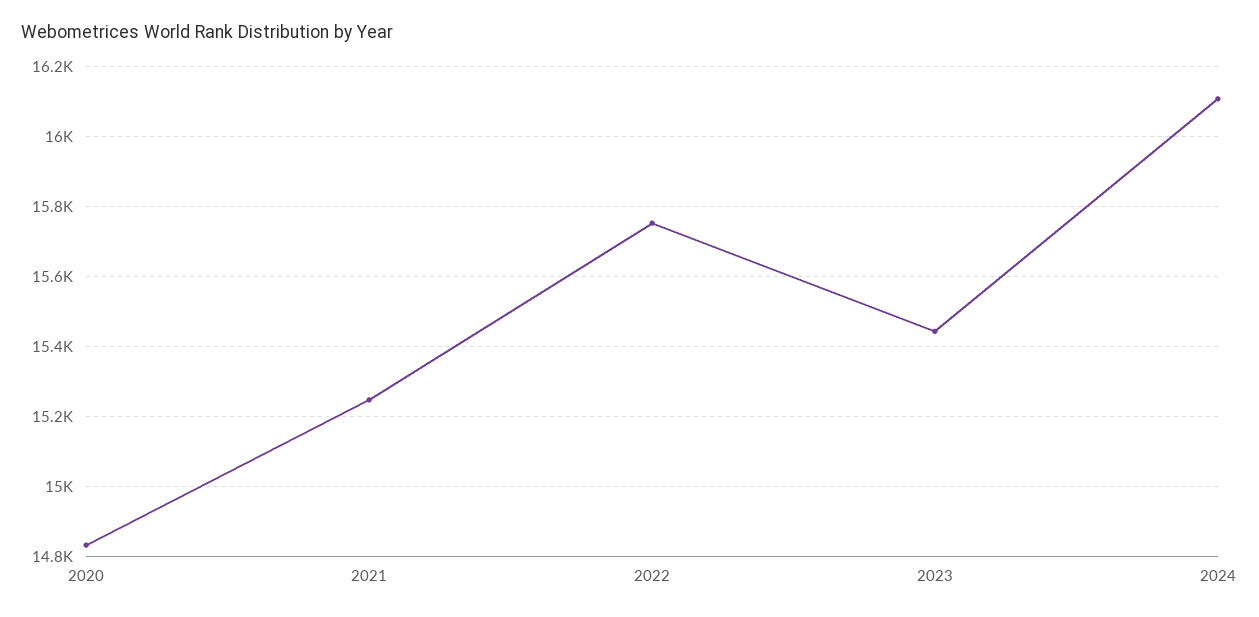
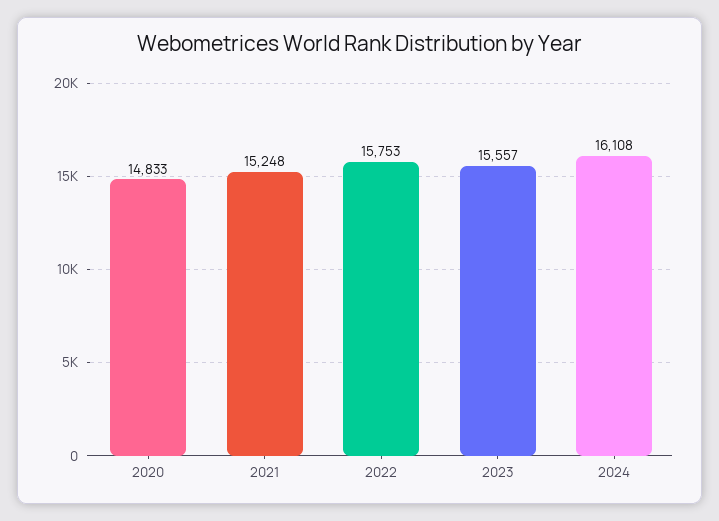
  {
    "2020": 14833,
    "2021": 15248,
    "2022": 15753,
-   "2023": 15440,
+   "2023": 15557,
    "2024": 16108
  }

